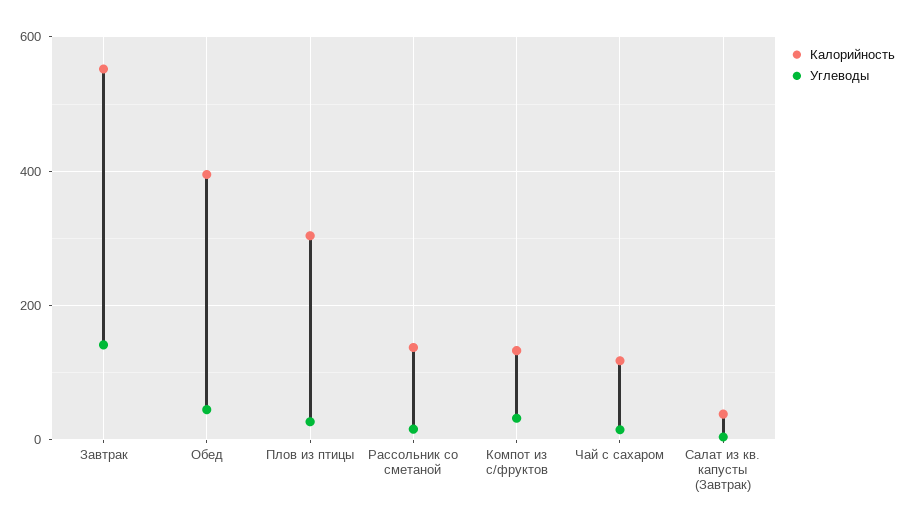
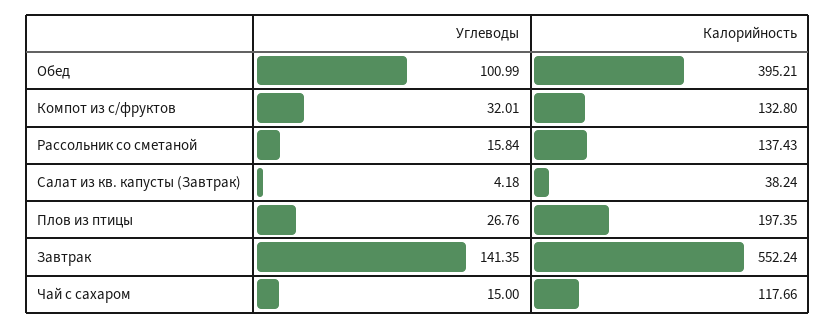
  {
    "Калорийность": {
      "Завтрак": 552.24,
      "Обед": 395.21,
-     "Плов из птицы": 300,
+     "Плов из птицы": 197.35,
      "Рассольник со сметаной": 137.43,
      "Компот из с/фруктов": 132.8,
      "Чай с сахаром": 117.66,
      "Салат из кв. капусты (Завтрак)": 38.24
    },
    "Углеводы": {
      "Завтрак": 141.35,
-     "Обед": 40,
+     "Обед": 100.99,
      "Плов из птицы": 26.76,
      "Рассольник со сметаной": 15.84,
      "Компот из с/фруктов": 32.01,
      "Чай с сахаром": 15,
      "Салат из кв. капусты (Завтрак)": 4.18
    }
  }

